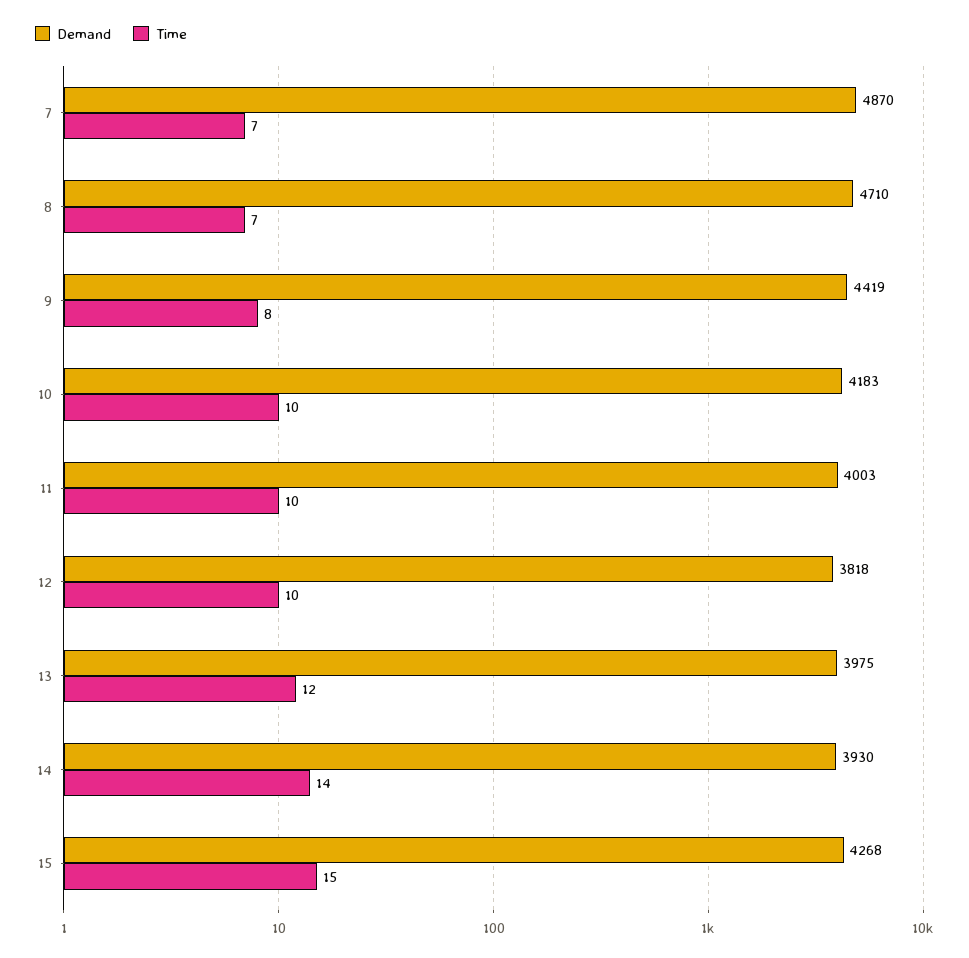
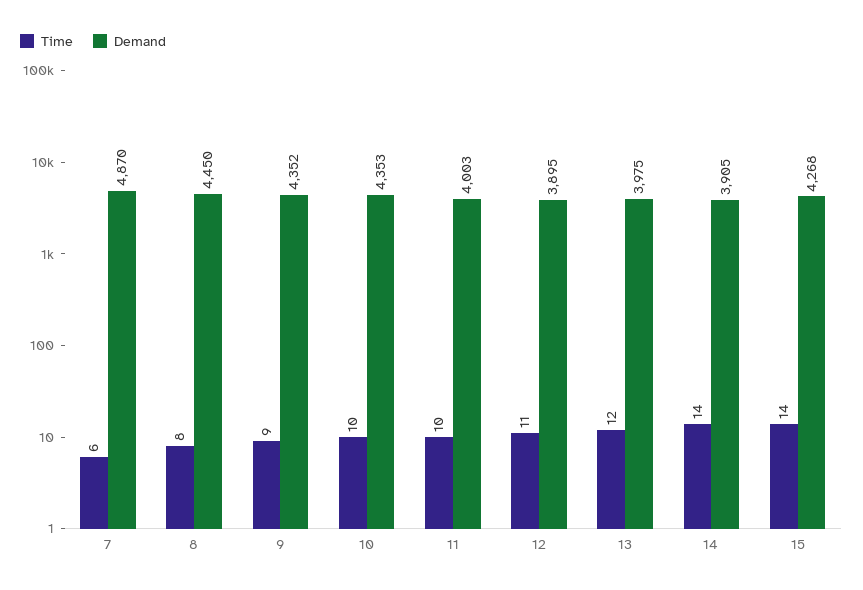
  {
    "Demand": {
      "7": 4870,
-     "8": 4710,
+     "8": 4450,
-     "9": 4419,
+     "9": 4352,
-     "10": 4183,
+     "10": 4353,
      "11": 4003,
-     "12": 3818,
+     "12": 3895,
      "13": 3975,
-     "14": 3930,
+     "14": 3905,
      "15": 4268
    },
    "Time": {
-     "7": 7,
+     "7": 6,
-     "8": 7,
+     "8": 8,
-     "9": 8,
+     "9": 9,
      "10": 10,
      "11": 10,
-     "12": 10,
+     "12": 11,
      "13": 12,
      "14": 14,
-     "15": 15
+     "15": 14
    }
  }

